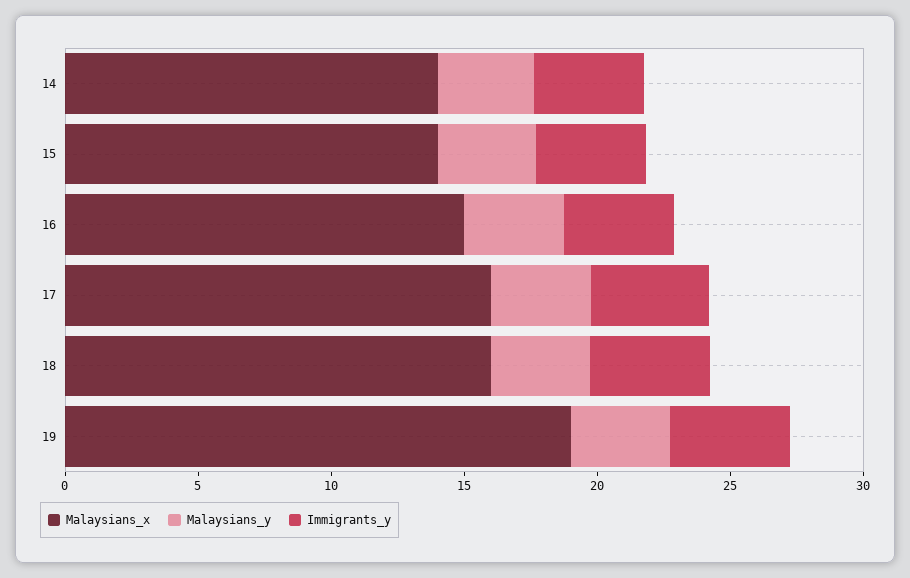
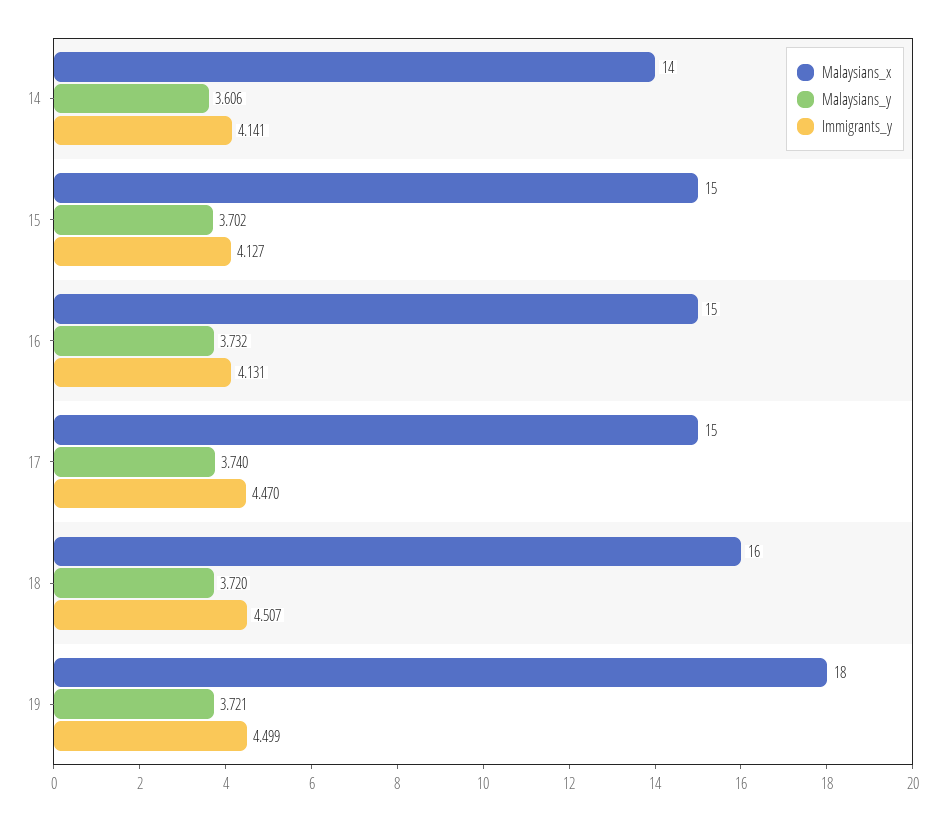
  {
    "Malaysians_x": {
      "14": 14,
-     "15": 14,
+     "15": 15,
      "16": 15,
-     "17": 16,
+     "17": 15,
      "18": 16,
-     "19": 19
+     "19": 18
    },
    "Malaysians_y": {
      "14": 3.606,
      "15": 3.702,
      "16": 3.732,
      "17": 3.74,
      "18": 3.72,
      "19": 3.721
    },
    "Immigrants_y": {
      "14": 4.141,
      "15": 4.127,
      "16": 4.131,
      "17": 4.47,
      "18": 4.507,
      "19": 4.499
    }
  }

